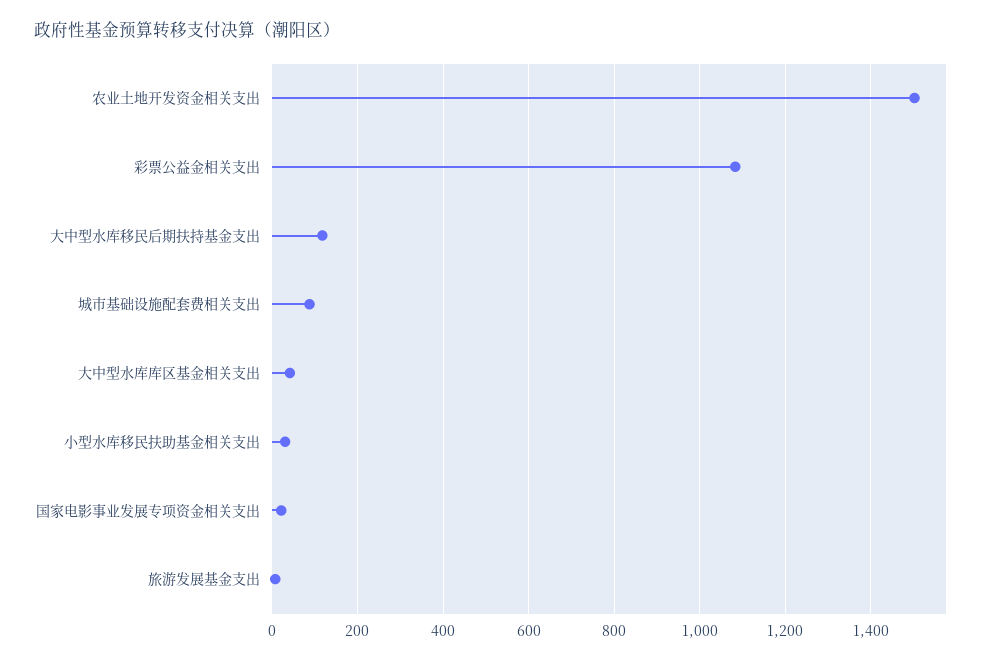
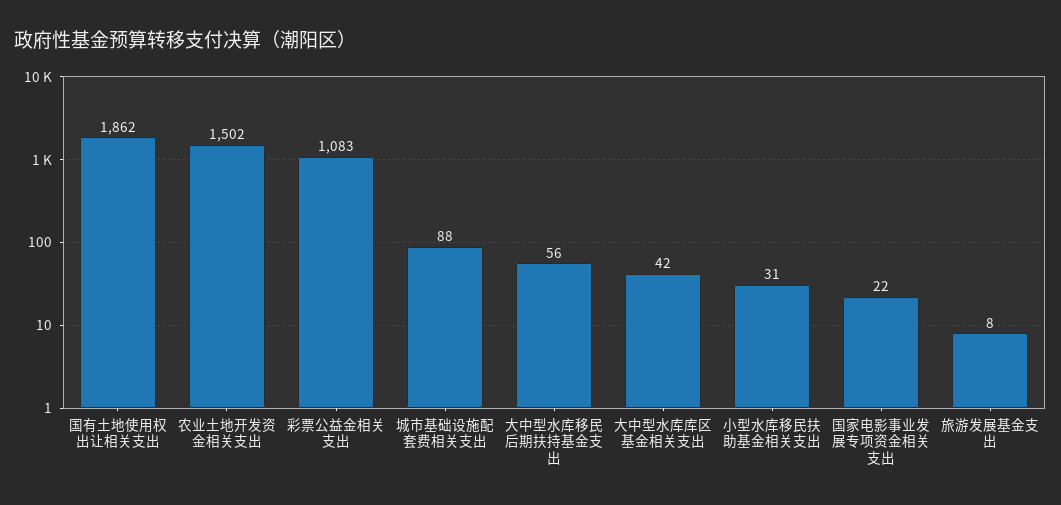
  {
    "农业土地开发资金相关支出": 1502,
    "彩票公益金相关支出": 1083,
-   "大中型水库移民后期扶持基金支出": 120,
+   "大中型水库移民后期扶持基金支出": 56,
    "城市基础设施配套费相关支出": 88,
    "大中型水库库区基金相关支出": 42,
    "小型水库移民扶助基金相关支出": 31,
    "国家电影事业发展专项资金相关支出": 22,
-   "旅游发展基金支出": 8
+   "旅游发展基金支出": 8,
+   "国有土地使用权出让相关支出": 1862
  }

